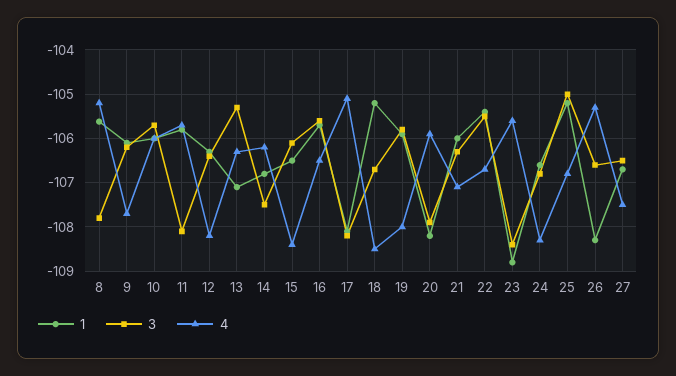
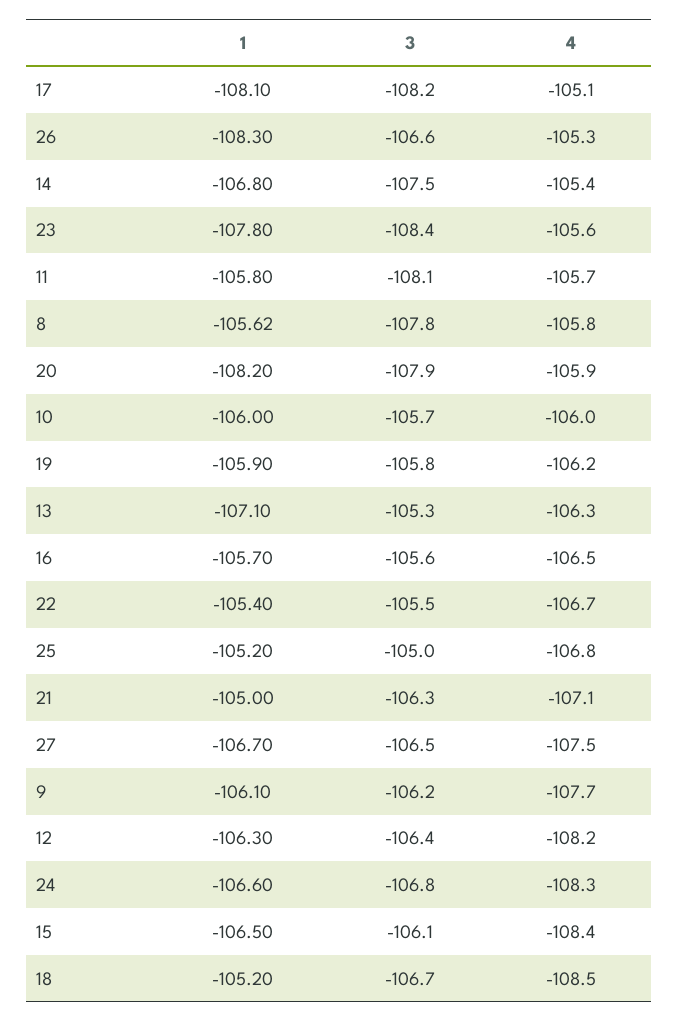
  {
    "1": {
      "8": -105.62,
      "9": -106.1,
      "10": -106,
      "11": -105.8,
      "12": -106.3,
      "13": -107.1,
      "14": -106.8,
      "15": -106.5,
      "16": -105.7,
      "17": -108.1,
      "18": -105.2,
      "19": -105.9,
      "20": -108.2,
-     "21": -106,
+     "21": -105,
      "22": -105.4,
-     "23": -108.8,
+     "23": -107.8,
      "24": -106.6,
      "25": -105.2,
      "26": -108.3,
      "27": -106.7
    },
    "3": {
      "8": -107.8,
      "9": -106.2,
      "10": -105.7,
      "11": -108.1,
      "12": -106.4,
      "13": -105.3,
      "14": -107.5,
      "15": -106.1,
      "16": -105.6,
      "17": -108.2,
      "18": -106.7,
      "19": -105.8,
      "20": -107.9,
      "21": -106.3,
      "22": -105.5,
      "23": -108.4,
      "24": -106.8,
      "25": -105,
      "26": -106.6,
      "27": -106.5
    },
    "4": {
-     "8": -105.2,
+     "8": -105.8,
      "9": -107.7,
      "10": -106,
      "11": -105.7,
      "12": -108.2,
      "13": -106.3,
-     "14": -106.2,
+     "14": -105.4,
      "15": -108.4,
      "16": -106.5,
      "17": -105.1,
      "18": -108.5,
-     "19": -108,
+     "19": -106.2,
      "20": -105.9,
      "21": -107.1,
      "22": -106.7,
      "23": -105.6,
      "24": -108.3,
      "25": -106.8,
      "26": -105.3,
      "27": -107.5
    }
  }

